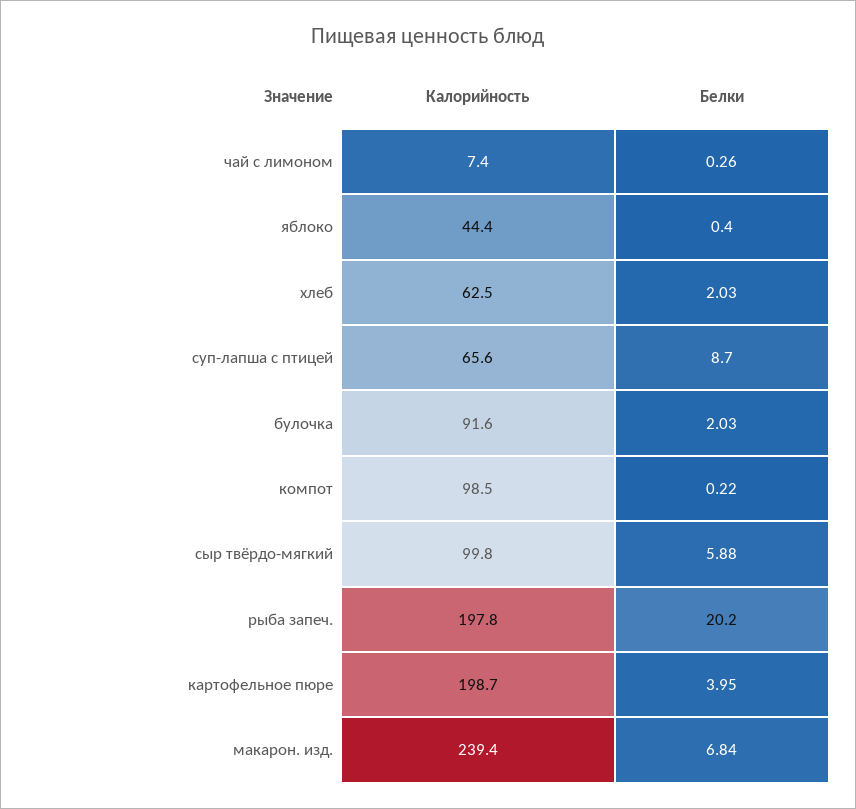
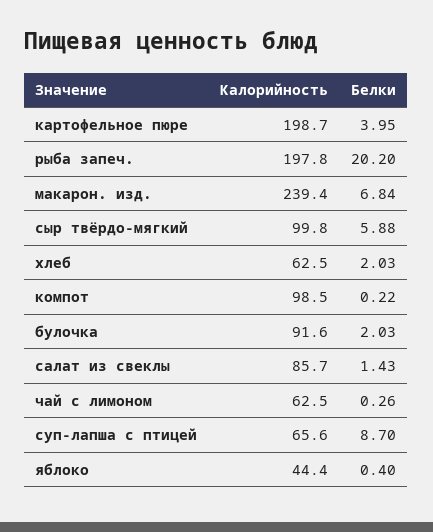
  {
    "Калорийность": {
-     "чай с лимоном": 7.4,
+     "чай с лимоном": 62.5,
      "яблоко": 44.4,
      "хлеб": 62.5,
      "суп-лапша с птицей": 65.6,
      "булочка": 91.6,
      "компот": 98.5,
      "сыр твёрдо-мягкий": 99.8,
      "рыба запеч.": 197.8,
      "картофельное пюре": 198.7,
-     "макарон. изд.": 239.4
+     "макарон. изд.": 239.4,
+     "салат из свеклы": 85.7
    },
    "Белки": {
      "чай с лимоном": 0.26,
      "яблоко": 0.4,
      "хлеб": 2.03,
      "суп-лапша с птицей": 8.7,
      "булочка": 2.03,
      "компот": 0.22,
      "сыр твёрдо-мягкий": 5.88,
      "рыба запеч.": 20.2,
      "картофельное пюре": 3.95,
-     "макарон. изд.": 6.84
+     "макарон. изд.": 6.84,
+     "салат из свеклы": 1.43
    }
  }

